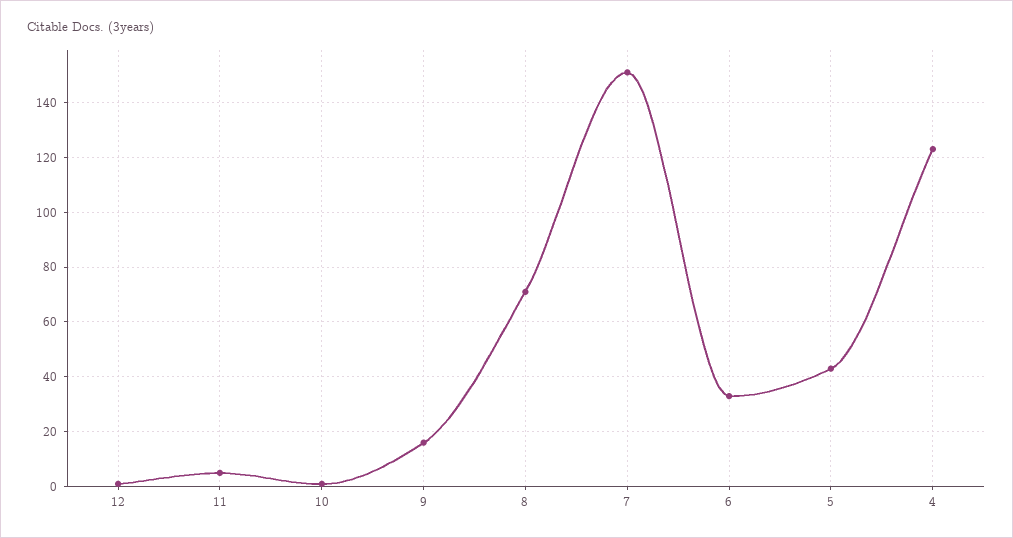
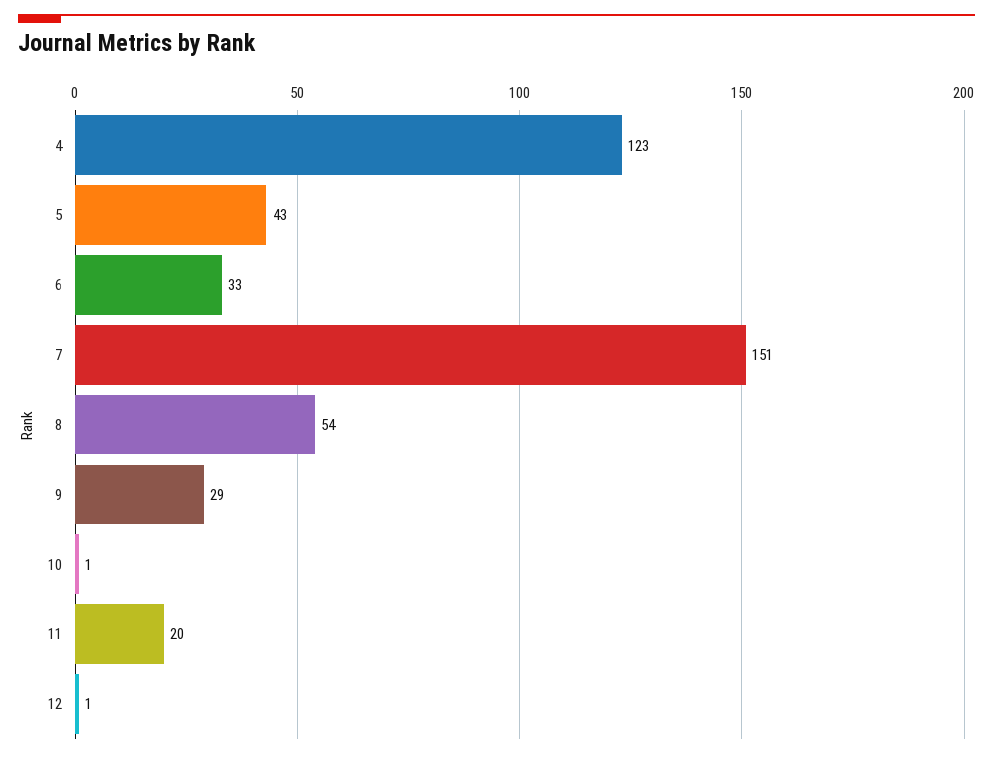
  {
    "12": 1,
-   "11": 5,
+   "11": 20,
    "10": 1,
-   "9": 15,
+   "9": 29,
-   "8": 70,
+   "8": 54,
    "7": 151,
    "6": 33,
    "5": 43,
    "4": 123
  }

